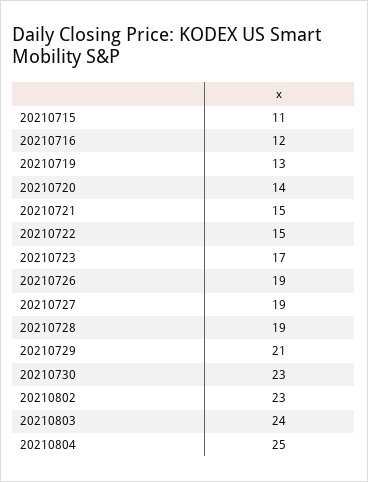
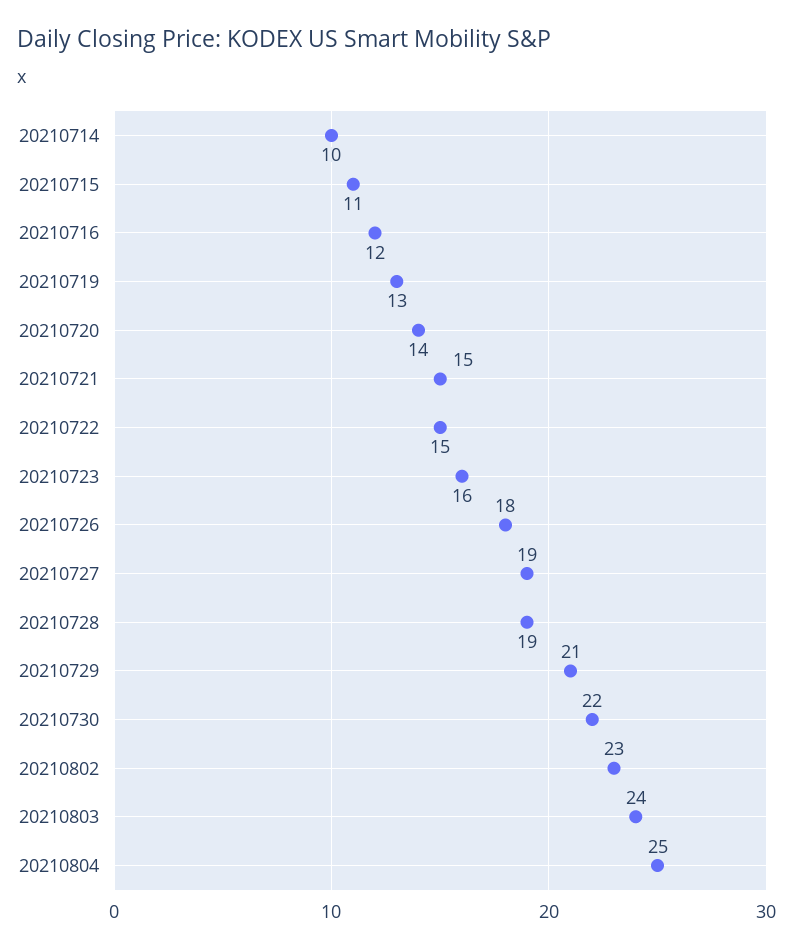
  {
    "20210715": 11,
    "20210716": 12,
    "20210719": 13,
    "20210720": 14,
    "20210721": 15,
    "20210722": 15,
-   "20210723": 17,
+   "20210723": 16,
-   "20210726": 19,
+   "20210726": 18,
    "20210727": 19,
    "20210728": 19,
    "20210729": 21,
-   "20210730": 23,
+   "20210730": 22,
    "20210802": 23,
    "20210803": 24,
-   "20210804": 25
+   "20210804": 25,
+   "20210714": 10
  }

